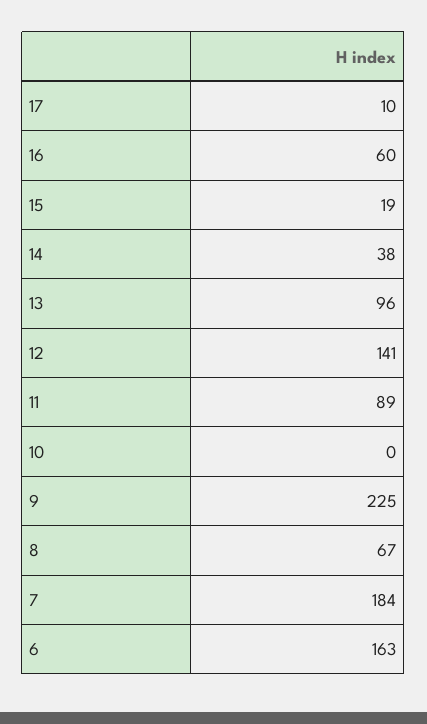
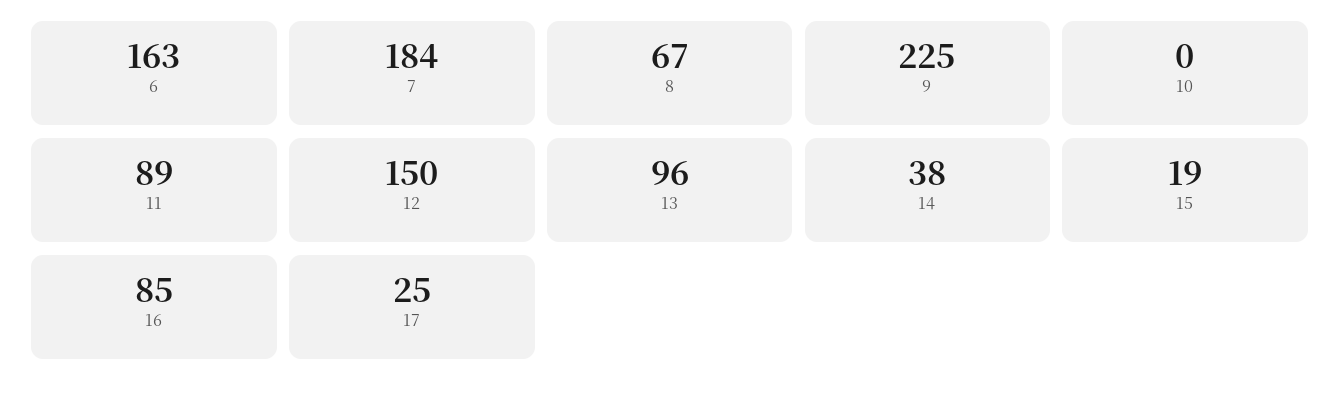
  {
-   "17": 10,
+   "17": 25,
-   "16": 60,
+   "16": 85,
    "15": 19,
    "14": 38,
    "13": 96,
-   "12": 141,
+   "12": 150,
    "11": 89,
    "10": 0,
    "9": 225,
    "8": 67,
    "7": 184,
    "6": 163
  }

